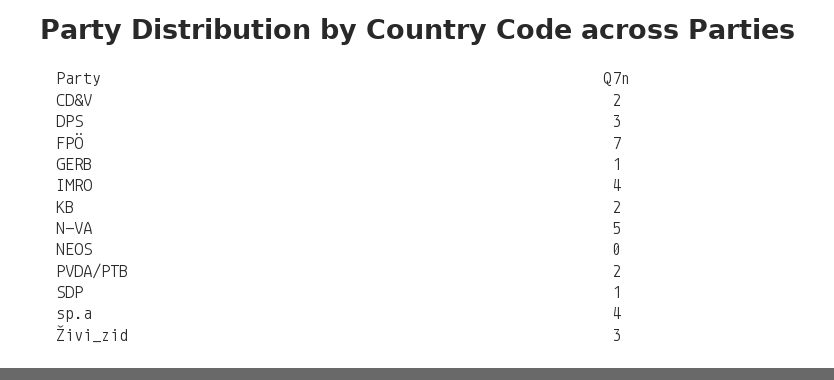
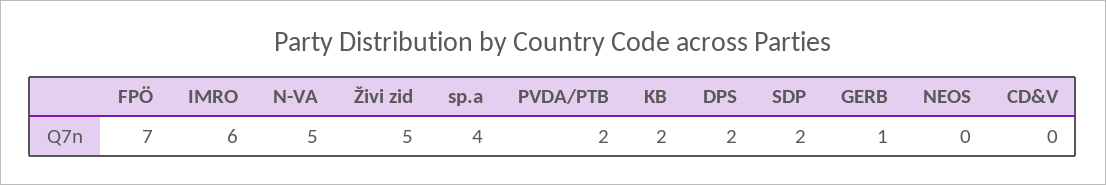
  {
-   "CD&V": 2,
+   "CD&V": 0,
-   "DPS": 3,
+   "DPS": 2,
    "FPÖ": 7,
    "GERB": 1,
-   "IMRO": 4,
+   "IMRO": 6,
    "KB": 2,
    "N-VA": 5,
    "NEOS": 0,
    "PVDA/PTB": 2,
-   "SDP": 1,
+   "SDP": 2,
    "sp.a": 4,
-   "Živi_zid": 3
+   "Živi_zid": 5
  }

